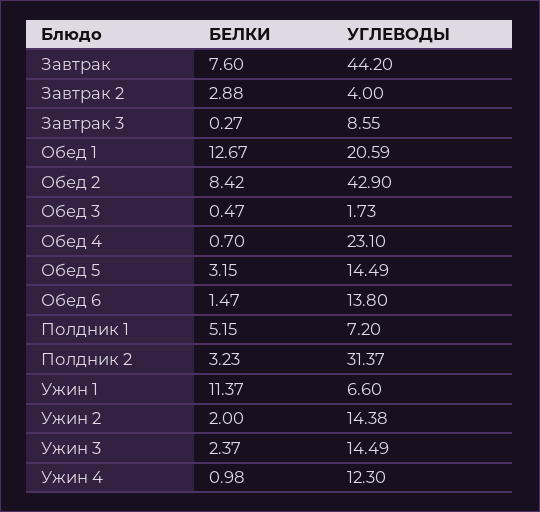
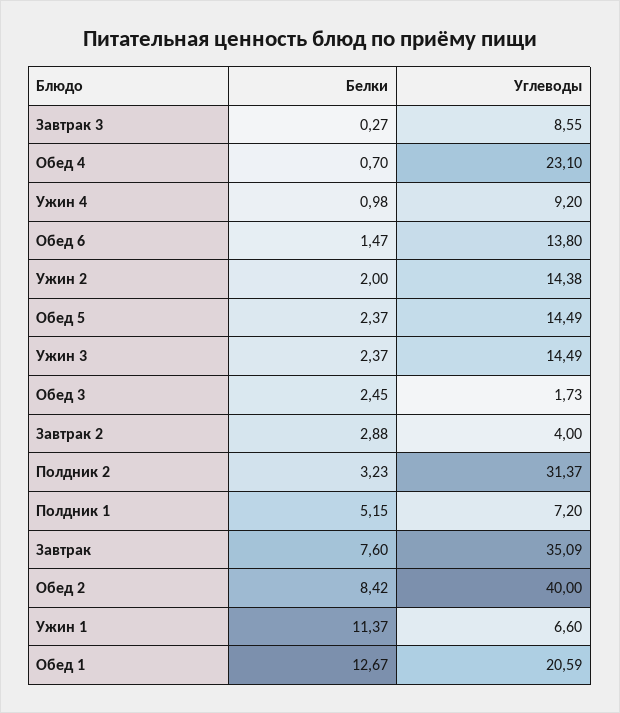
  {
    "БЕЛКИ": {
      "Завтрак": 7.6,
      "Завтрак 2": 2.88,
      "Завтрак 3": 0.27,
      "Обед 1": 12.67,
      "Обед 2": 8.42,
-     "Обед 3": 0.47,
+     "Обед 3": 2.45,
      "Обед 4": 0.7,
-     "Обед 5": 3.15,
+     "Обед 5": 2.37,
      "Обед 6": 1.47,
      "Полдник 1": 5.15,
      "Полдник 2": 3.23,
      "Ужин 1": 11.37,
      "Ужин 2": 2,
      "Ужин 3": 2.37,
      "Ужин 4": 0.98
    },
    "УГЛЕВОДЫ": {
-     "Завтрак": 44.2,
+     "Завтрак": 35.09,
      "Завтрак 2": 4,
      "Завтрак 3": 8.55,
      "Обед 1": 20.59,
-     "Обед 2": 42.9,
+     "Обед 2": 40,
      "Обед 3": 1.73,
      "Обед 4": 23.1,
      "Обед 5": 14.49,
      "Обед 6": 13.8,
      "Полдник 1": 7.2,
      "Полдник 2": 31.37,
      "Ужин 1": 6.6,
      "Ужин 2": 14.38,
      "Ужин 3": 14.49,
-     "Ужин 4": 12.3
+     "Ужин 4": 9.2
    }
  }

